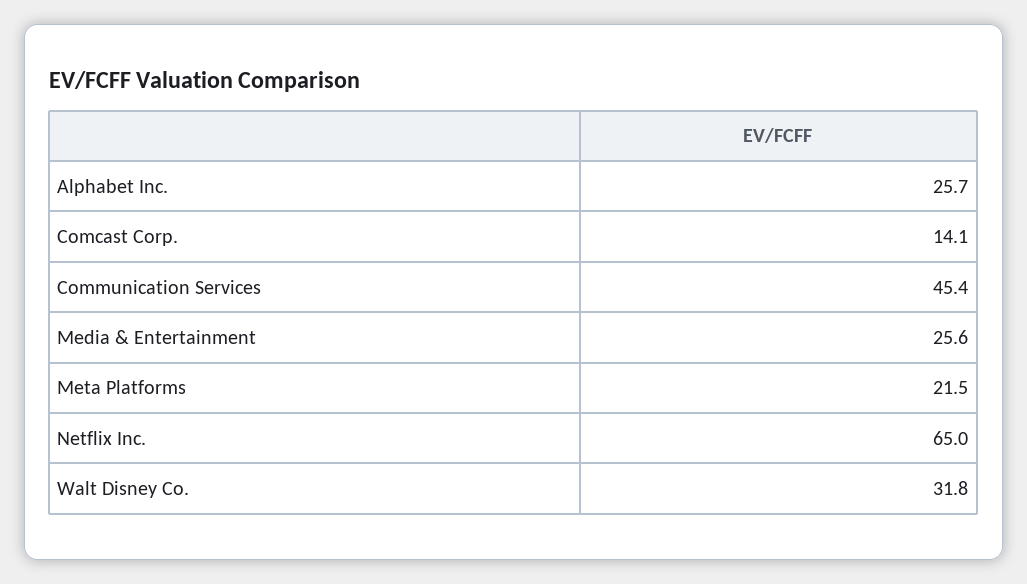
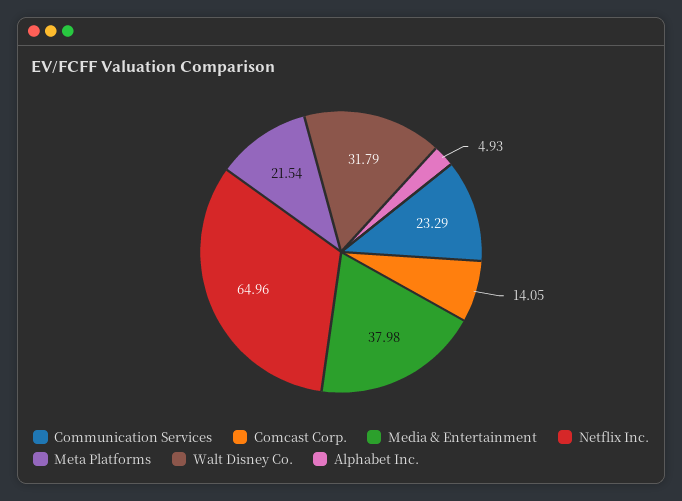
  {
-   "Alphabet Inc.": 25.7,
+   "Alphabet Inc.": 4.93,
    "Comcast Corp.": 14.05,
-   "Communication Services": 45.4,
+   "Communication Services": 23.29,
-   "Media & Entertainment": 25.6,
+   "Media & Entertainment": 37.98,
    "Meta Platforms": 21.54,
    "Netflix Inc.": 64.96,
    "Walt Disney Co.": 31.79
  }

